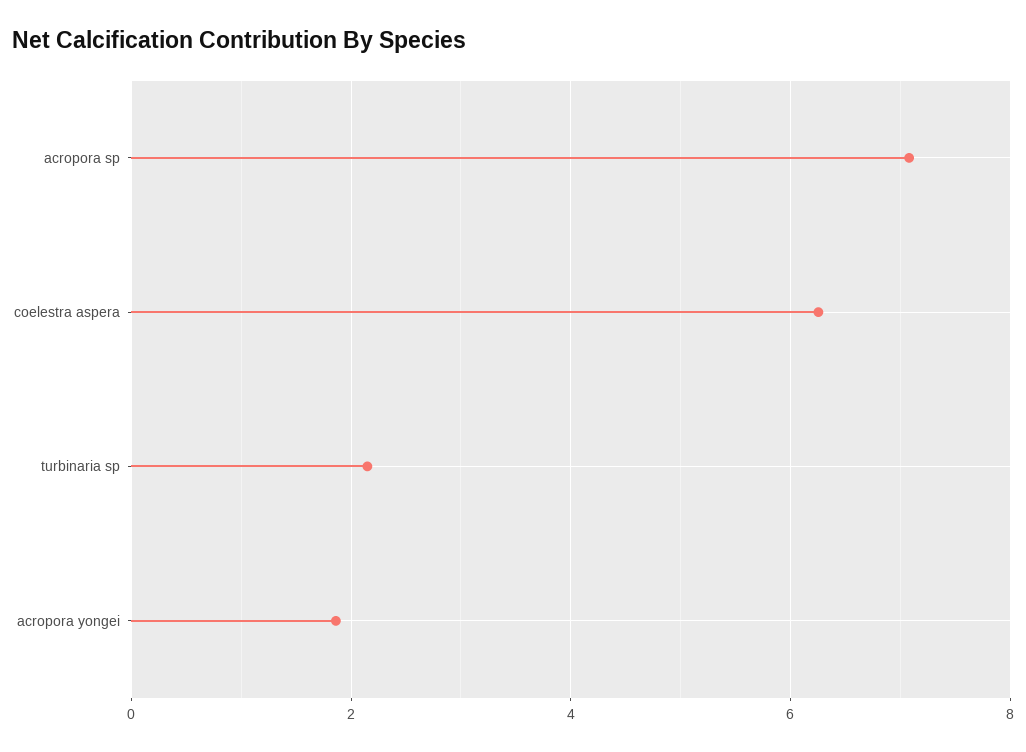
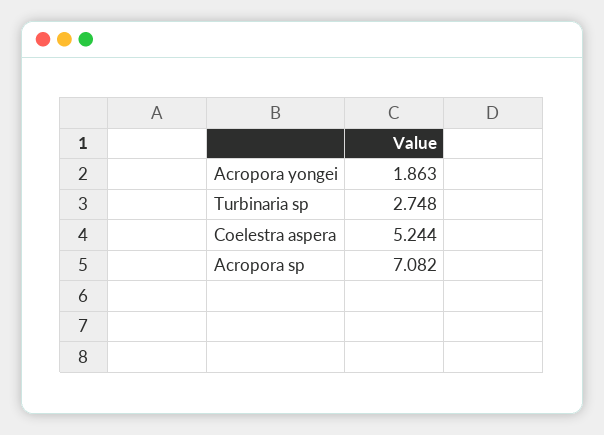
  {
    "acropora sp": 7.082,
-   "coelestra aspera": 6.2,
+   "coelestra aspera": 5.244,
-   "turbinaria sp": 2.2,
+   "turbinaria sp": 2.748,
    "acropora yongei": 1.863
  }

